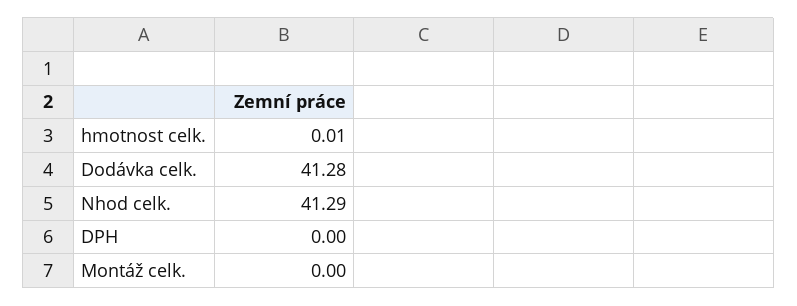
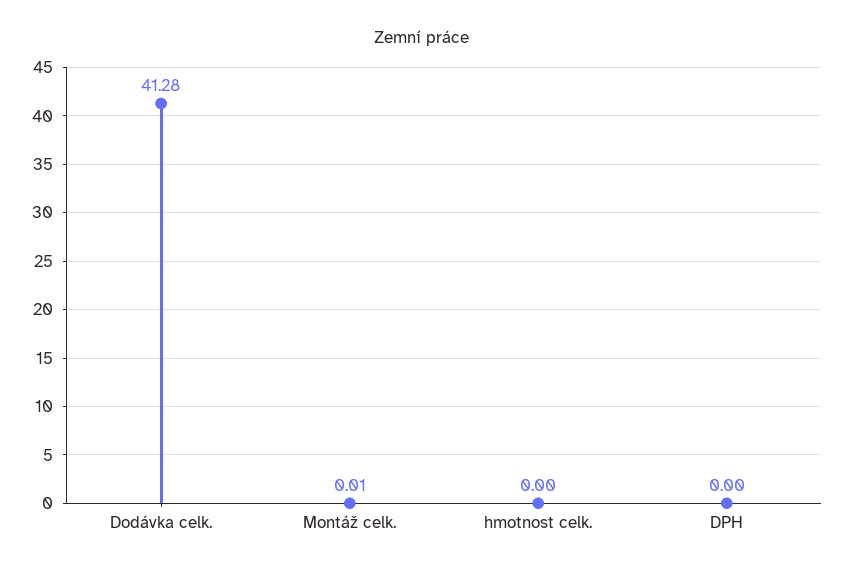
  {
-   "hmotnost celk.": 0.01,
+   "hmotnost celk.": 0,
    "Dodávka celk.": 41.28,
-   "Nhod celk.": 41.29,
    "DPH": 0,
-   "Montáž celk.": 0
+   "Montáž celk.": 0.01
  }

